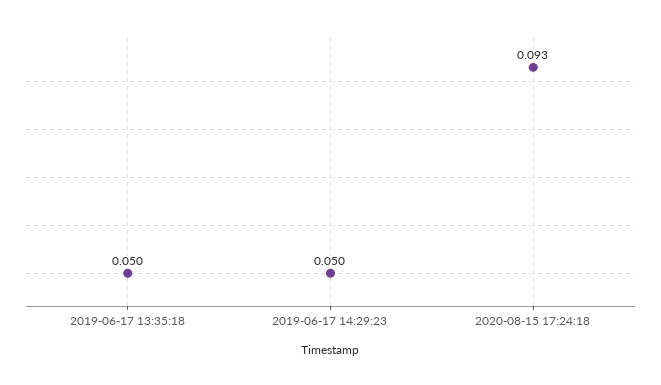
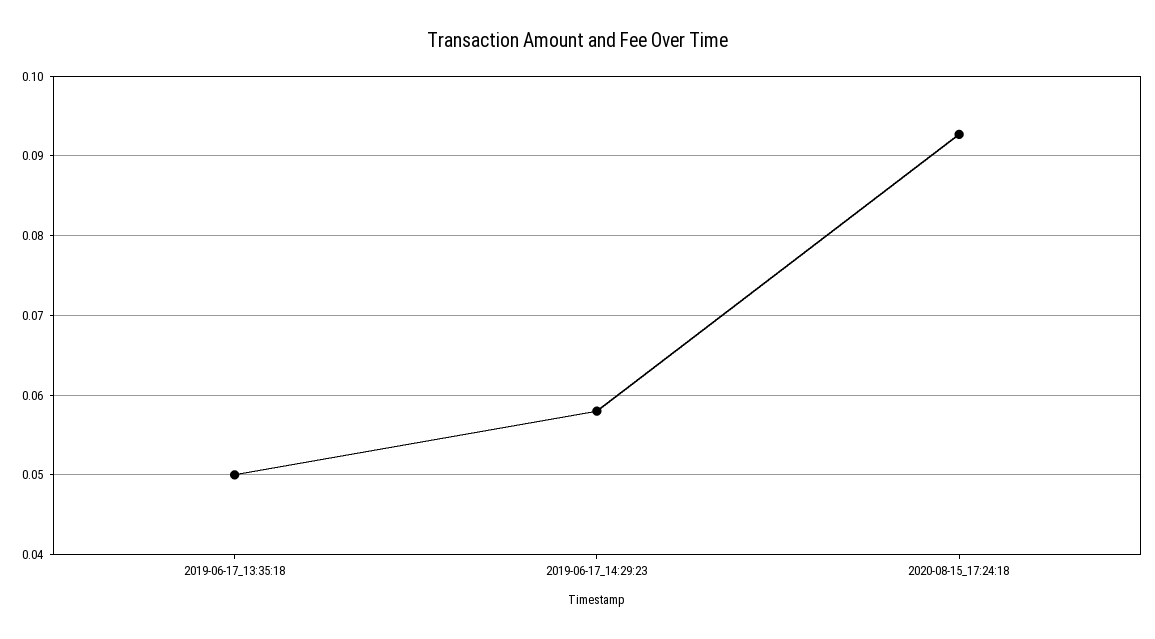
  {
    "2019-06-17 13:35:18": 0.05,
-   "2019-06-17 14:29:23": 0.05,
+   "2019-06-17 14:29:23": 0.058,
    "2020-08-15 17:24:18": 0.093
  }

